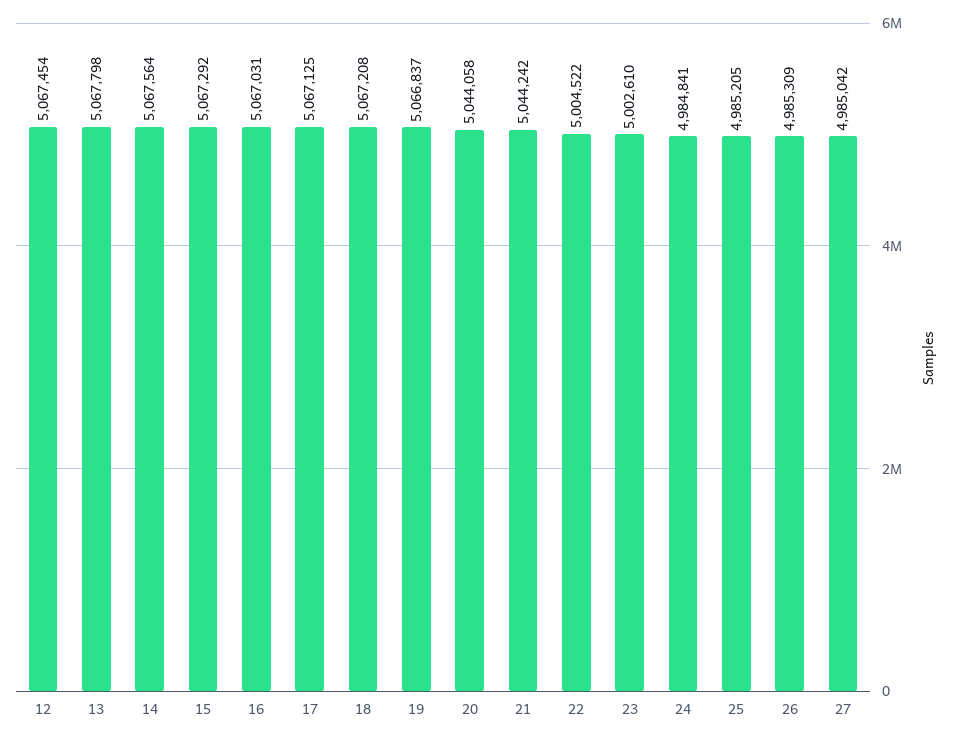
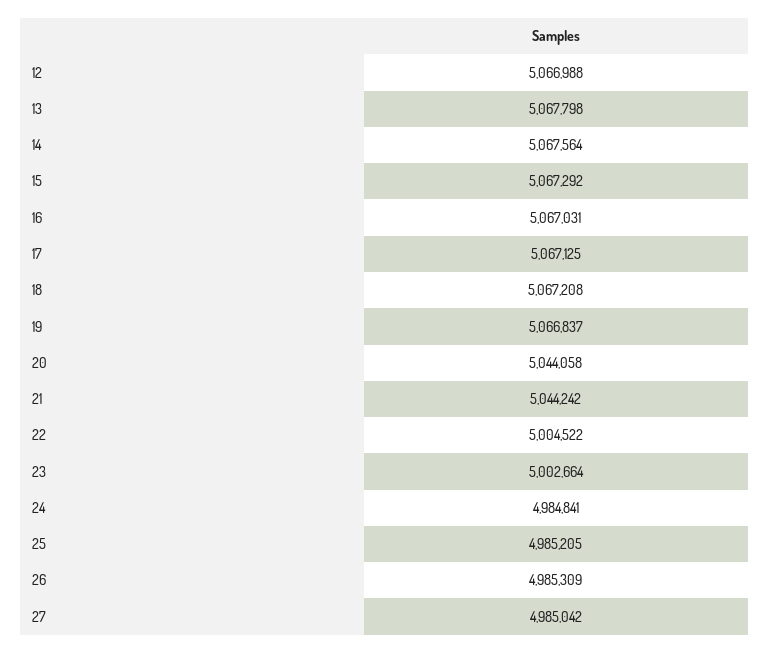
  {
-   "12": 5067454,
+   "12": 5066988,
    "13": 5067798,
    "14": 5067564,
    "15": 5067292,
    "16": 5067031,
    "17": 5067125,
    "18": 5067208,
    "19": 5066837,
    "20": 5044058,
    "21": 5044242,
    "22": 5004522,
-   "23": 5002610,
+   "23": 5002664,
    "24": 4984841,
    "25": 4985205,
    "26": 4985309,
    "27": 4985042
  }

